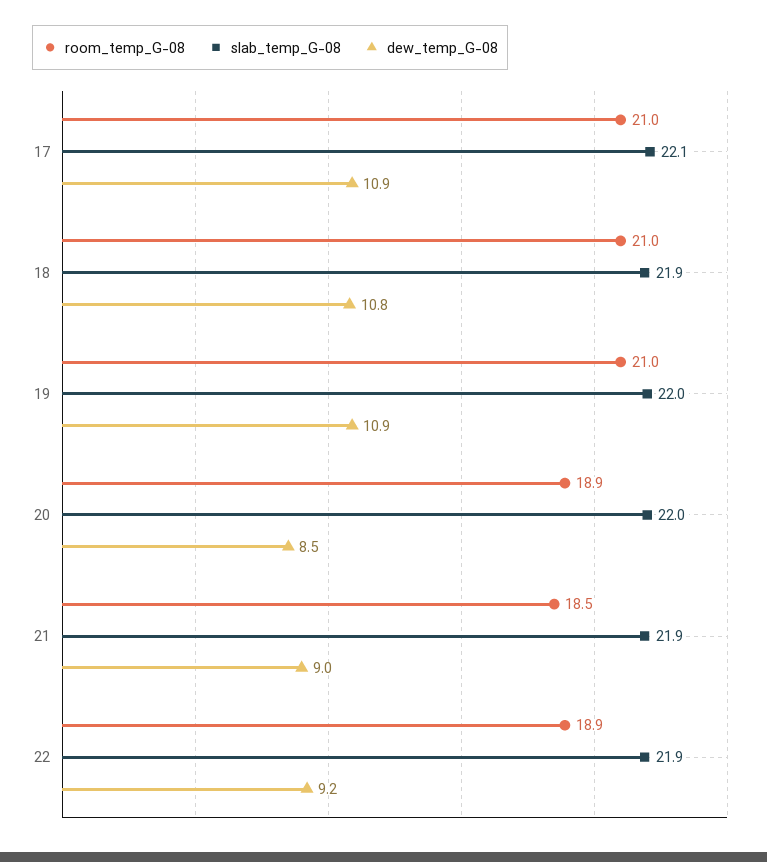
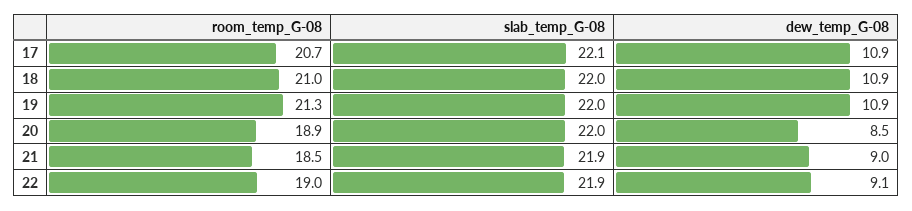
  {
    "room_temp_G-08": {
-     "17": 21,
+     "17": 20.7,
      "18": 21,
-     "19": 21,
+     "19": 21.3,
      "20": 18.9,
      "21": 18.5,
-     "22": 18.9
+     "22": 19
    },
    "slab_temp_G-08": {
      "17": 22.1,
-     "18": 21.9,
+     "18": 22,
      "19": 22,
      "20": 22,
      "21": 21.9,
      "22": 21.9
    },
    "dew_temp_G-08": {
      "17": 10.9,
-     "18": 10.8,
+     "18": 10.9,
      "19": 10.9,
      "20": 8.5,
      "21": 9,
-     "22": 9.2
+     "22": 9.1
    }
  }

